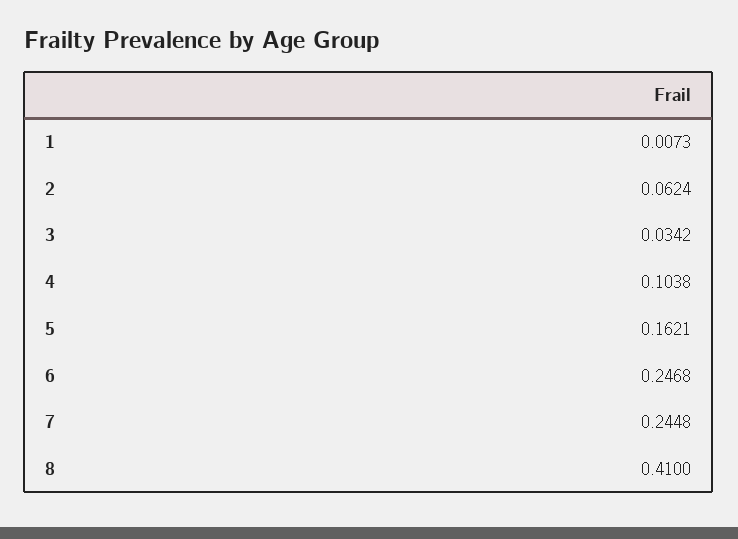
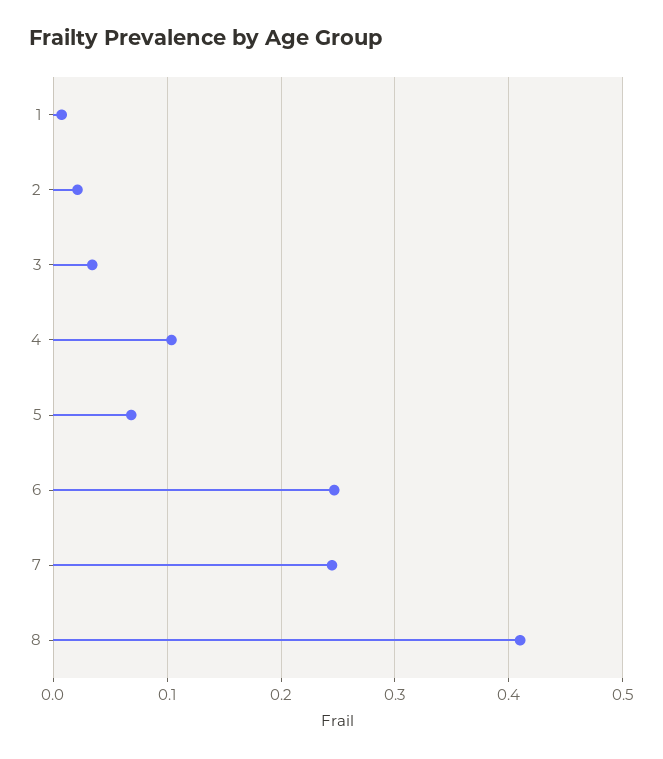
  {
    "1": 0.0073,
-   "2": 0.0624,
+   "2": 0.02,
    "3": 0.0342,
    "4": 0.1038,
-   "5": 0.1621,
+   "5": 0.07,
    "6": 0.2468,
    "7": 0.2448,
    "8": 0.41
  }

